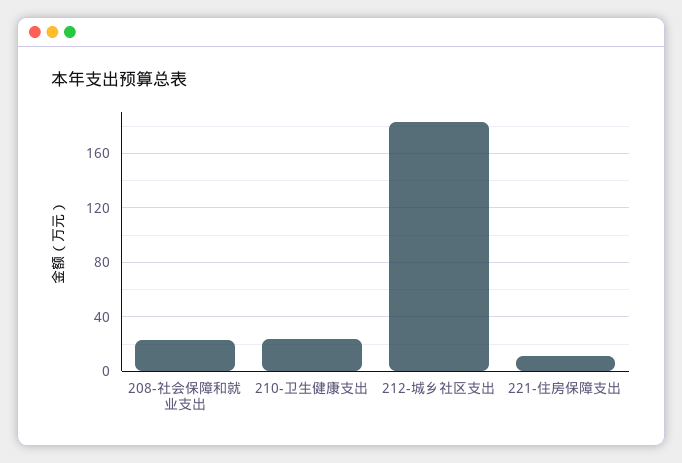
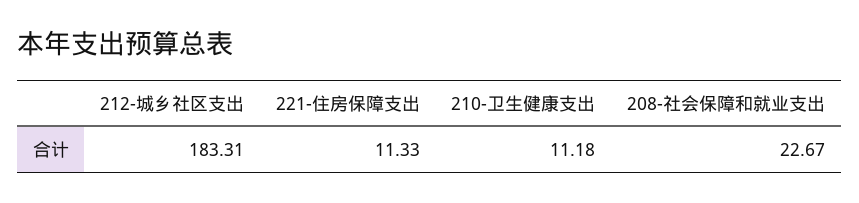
  {
    "208-社会保障和就业支出": 22.67,
-   "210-卫生健康支出": 25,
+   "210-卫生健康支出": 11.18,
    "212-城乡社区支出": 183.31,
    "221-住房保障支出": 11.33
  }

